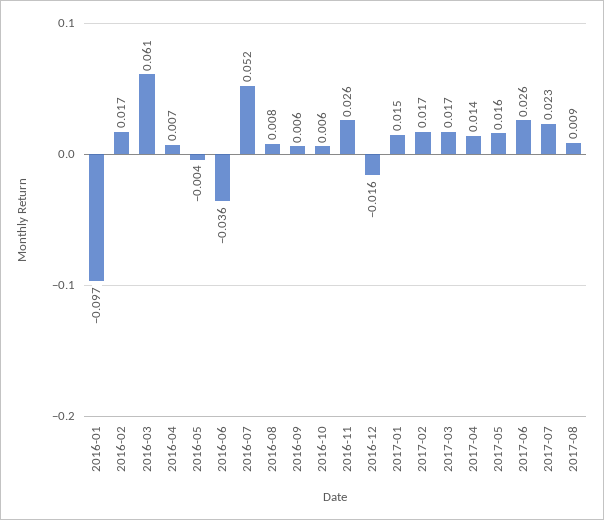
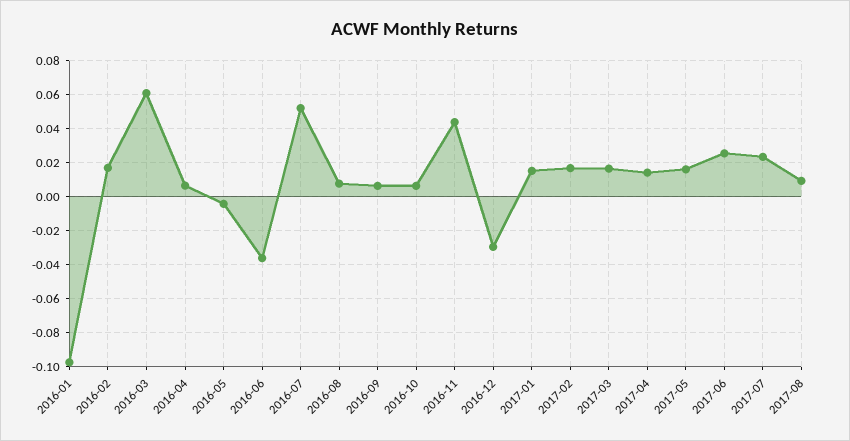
  {
    "2016-01": -0.097,
    "2016-02": 0.017,
    "2016-03": 0.061,
    "2016-04": 0.007,
    "2016-05": -0.004,
    "2016-06": -0.036,
    "2016-07": 0.052,
    "2016-08": 0.008,
    "2016-09": 0.006,
    "2016-10": 0.006,
-   "2016-11": 0.026,
+   "2016-11": 0.045,
-   "2016-12": -0.016,
+   "2016-12": -0.03,
    "2017-01": 0.015,
    "2017-02": 0.017,
    "2017-03": 0.017,
    "2017-04": 0.014,
    "2017-05": 0.016,
    "2017-06": 0.026,
    "2017-07": 0.023,
    "2017-08": 0.009
  }

